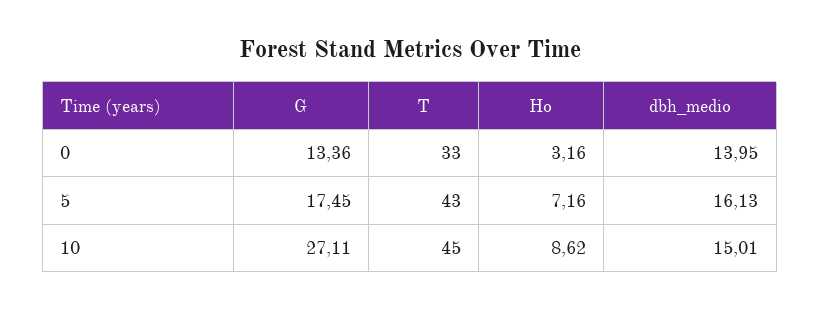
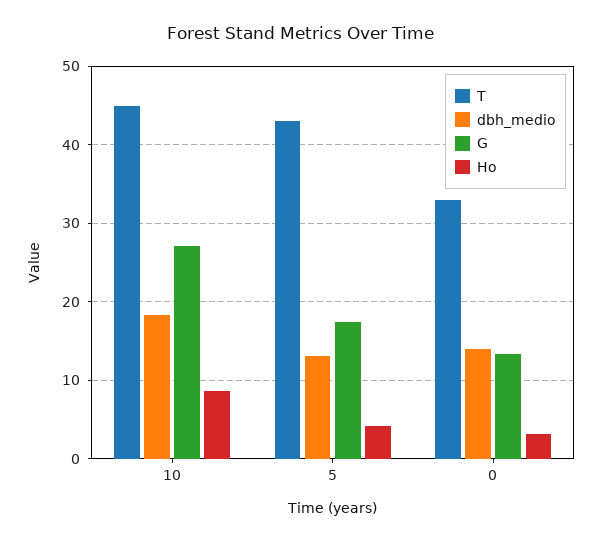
  {
    "G": {
      "0": 13.36,
      "5": 17.45,
      "10": 27.11
    },
    "T": {
      "0": 33,
      "5": 43,
      "10": 45
    },
    "Ho": {
      "0": 3.16,
-     "5": 7.16,
+     "5": 4,
      "10": 8.62
    },
    "dbh_medio": {
      "0": 13.95,
-     "5": 16.13,
+     "5": 13,
-     "10": 15.01
+     "10": 18
    }
  }

